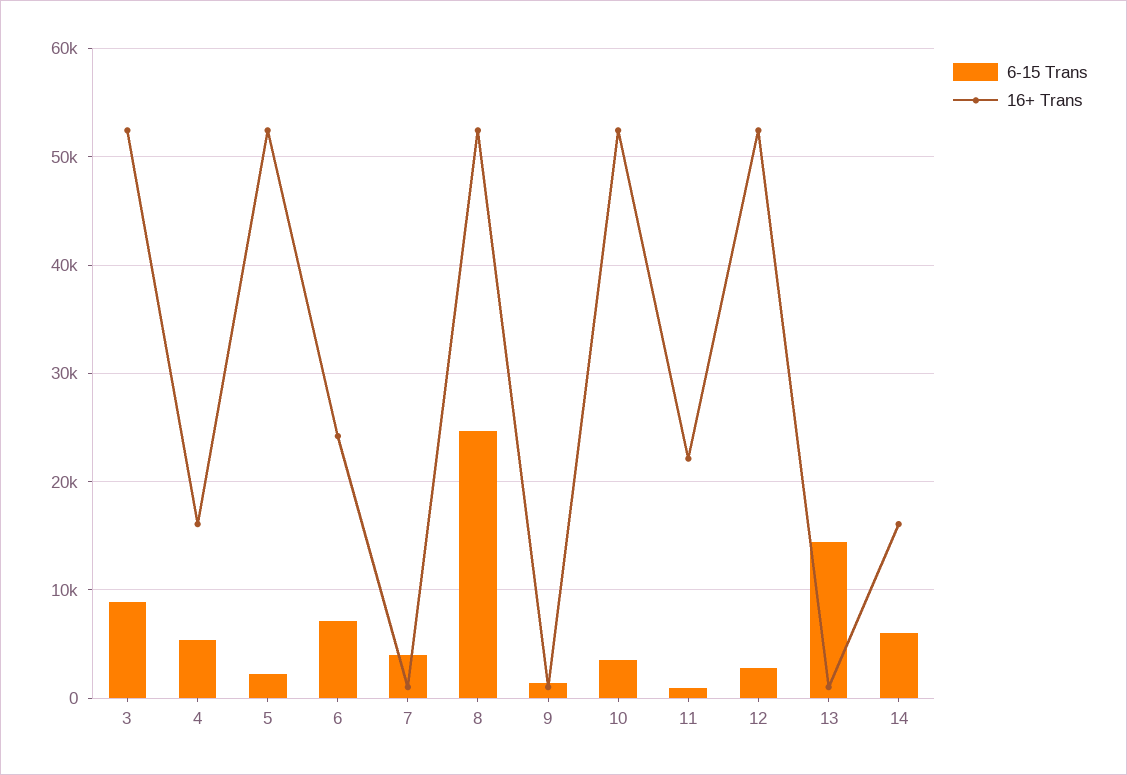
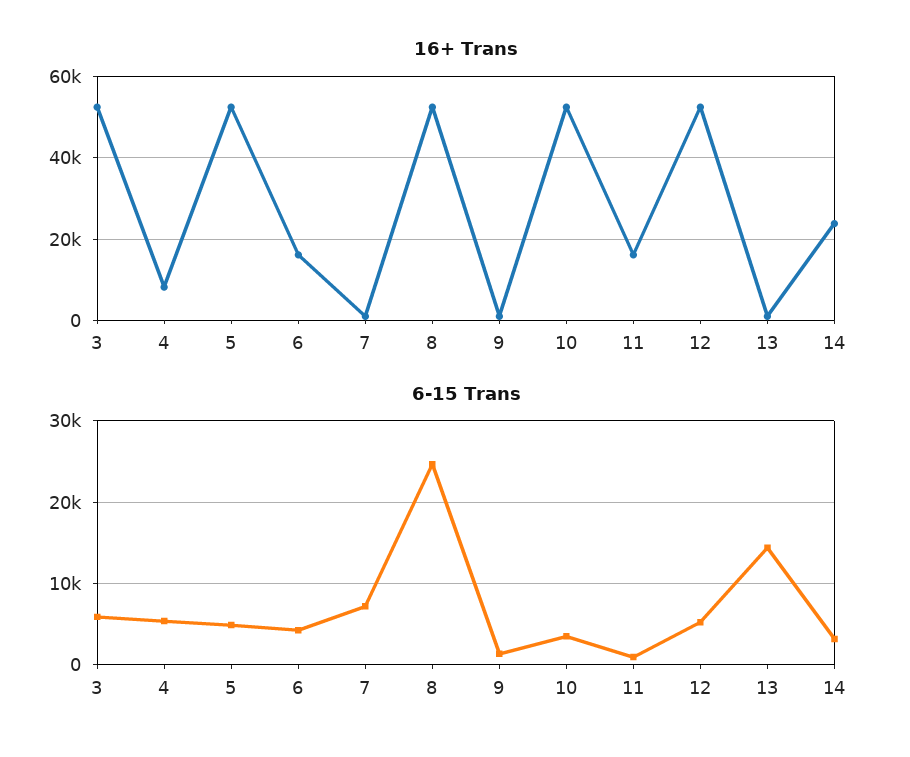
  {
    "6-15 Trans": {
-     "3": 9000,
+     "3": 6000,
      "4": 5000,
-     "5": 2000,
+     "5": 5000,
-     "6": 7000,
+     "6": 4000,
-     "7": 4000,
+     "7": 7000,
      "8": 25000,
      "9": 1000,
      "10": 4000,
      "11": 1000,
-     "12": 3000,
+     "12": 5000,
      "13": 14000,
-     "14": 6000
+     "14": 3000
    },
    "16+ Trans": {
      "3": 52000,
-     "4": 16000,
+     "4": 8000,
      "5": 52000,
-     "6": 24000,
+     "6": 16000,
      "7": 1000,
      "8": 52000,
      "9": 1000,
      "10": 52000,
-     "11": 22000,
+     "11": 16000,
      "12": 52000,
      "13": 1000,
-     "14": 16000
+     "14": 24000
    }
  }

